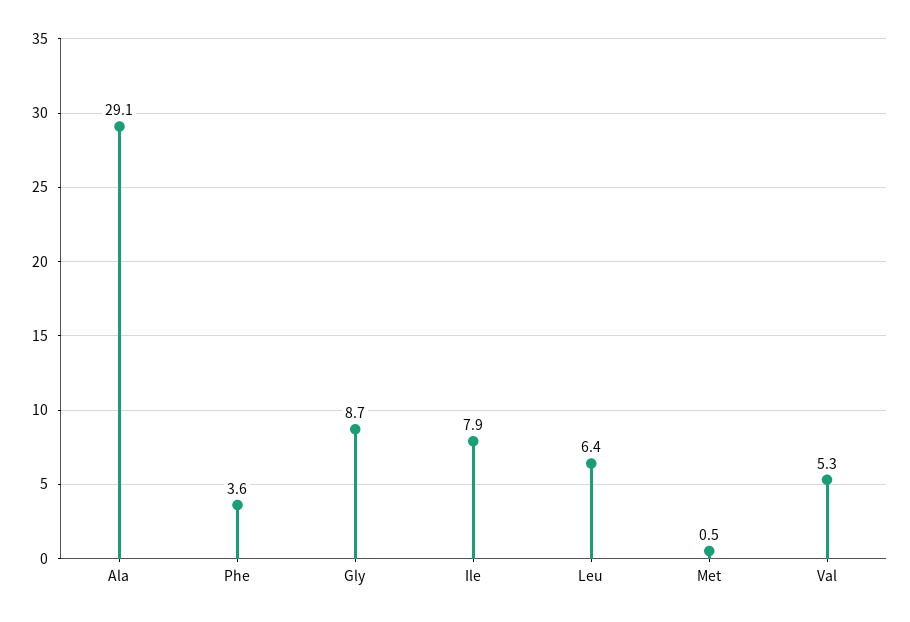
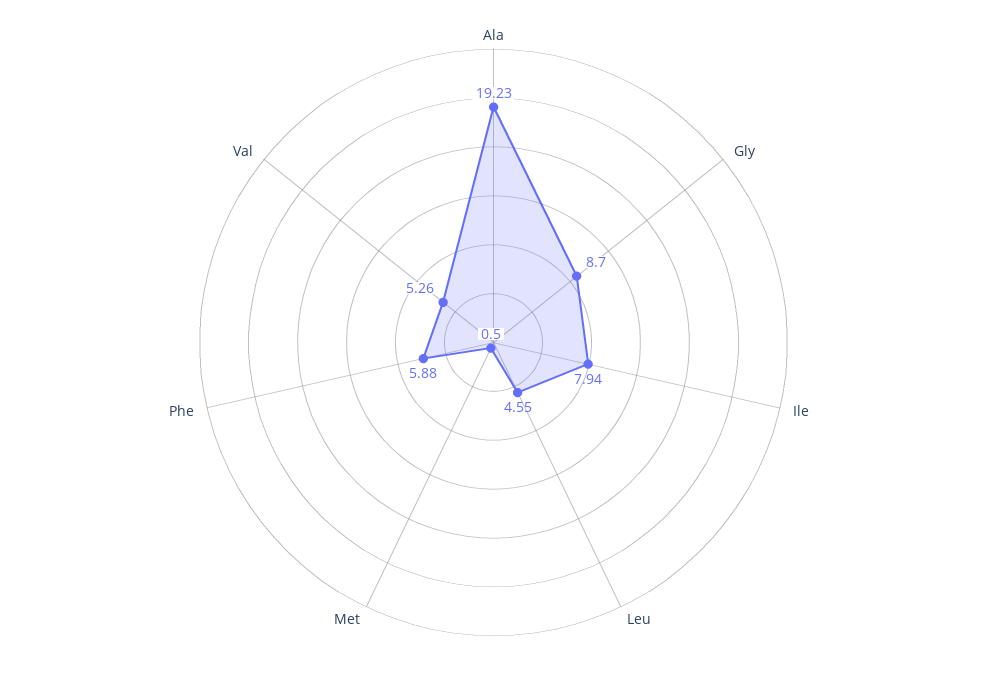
  {
-   "Ala": 29.1,
+   "Ala": 19.23,
-   "Phe": 3.6,
+   "Phe": 5.88,
    "Gly": 8.7,
    "Ile": 7.94,
-   "Leu": 6.4,
+   "Leu": 4.55,
    "Met": 0.5,
    "Val": 5.26
  }

